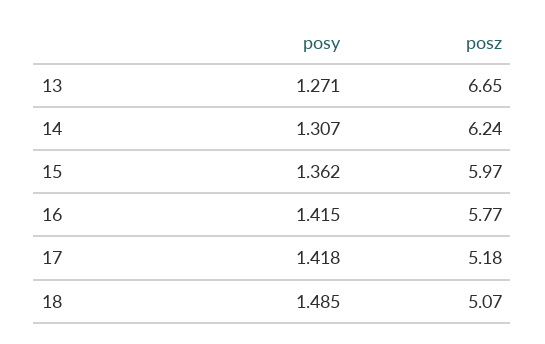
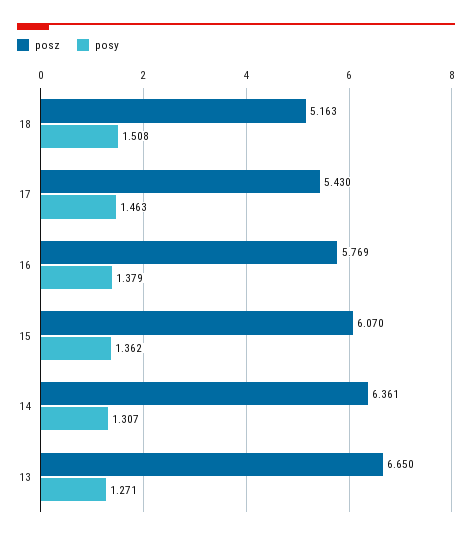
  {
    "posy": {
      "13": 1.271,
      "14": 1.307,
      "15": 1.362,
-     "16": 1.415,
+     "16": 1.379,
-     "17": 1.418,
+     "17": 1.463,
-     "18": 1.485
+     "18": 1.508
    },
    "posz": {
      "13": 6.65,
-     "14": 6.24,
+     "14": 6.361,
-     "15": 5.97,
+     "15": 6.07,
      "16": 5.769,
-     "17": 5.18,
+     "17": 5.43,
-     "18": 5.07
+     "18": 5.163
    }
  }

